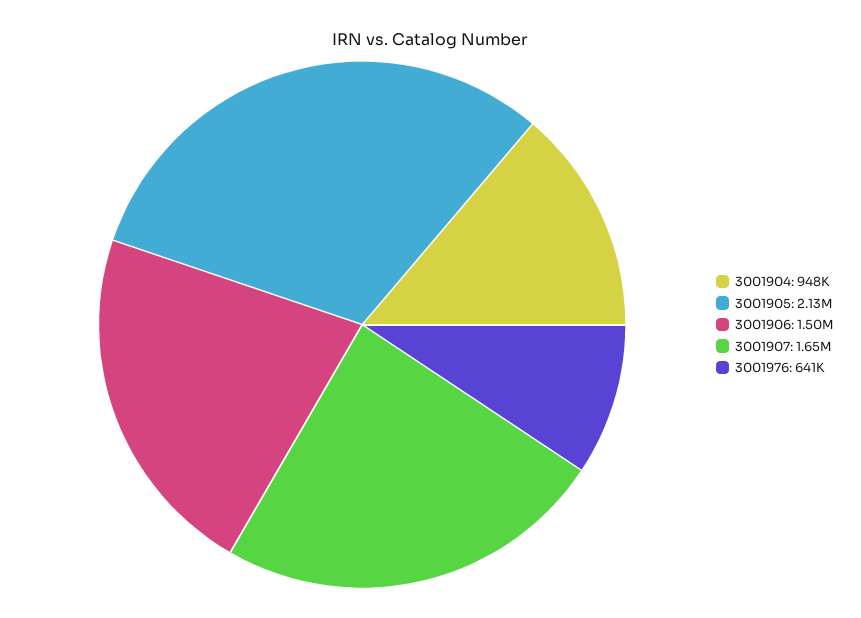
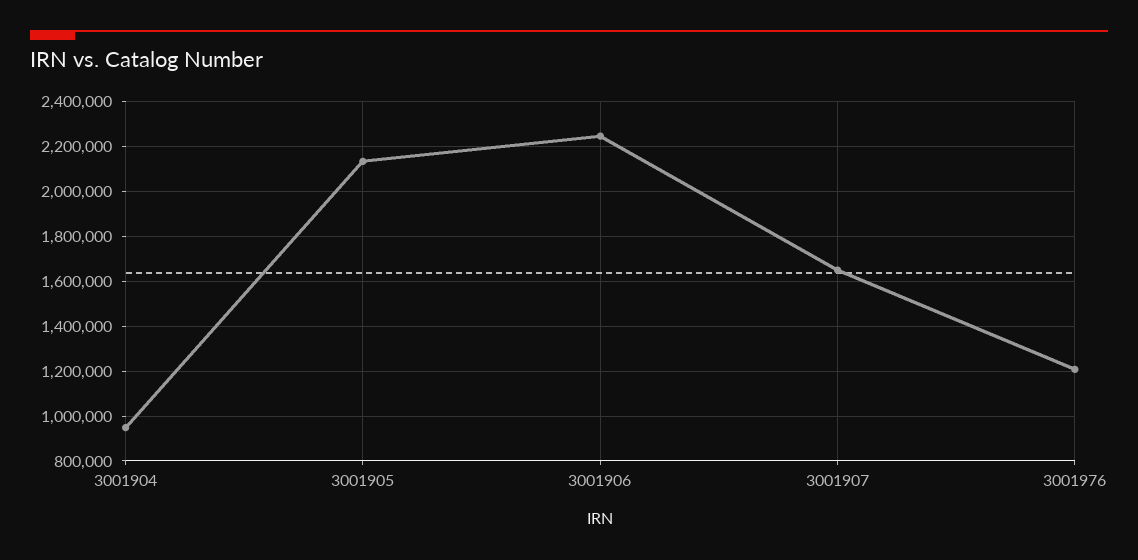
  {
    "3001904": 948000,
    "3001905": 2130000,
-   "3001906": 1500000,
+   "3001906": 2250000,
    "3001907": 1650000,
-   "3001976": 641000
+   "3001976": 1200000
  }

